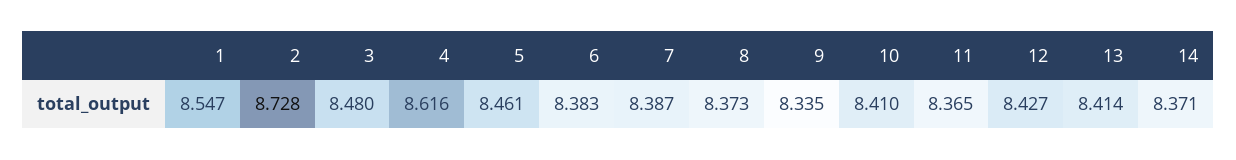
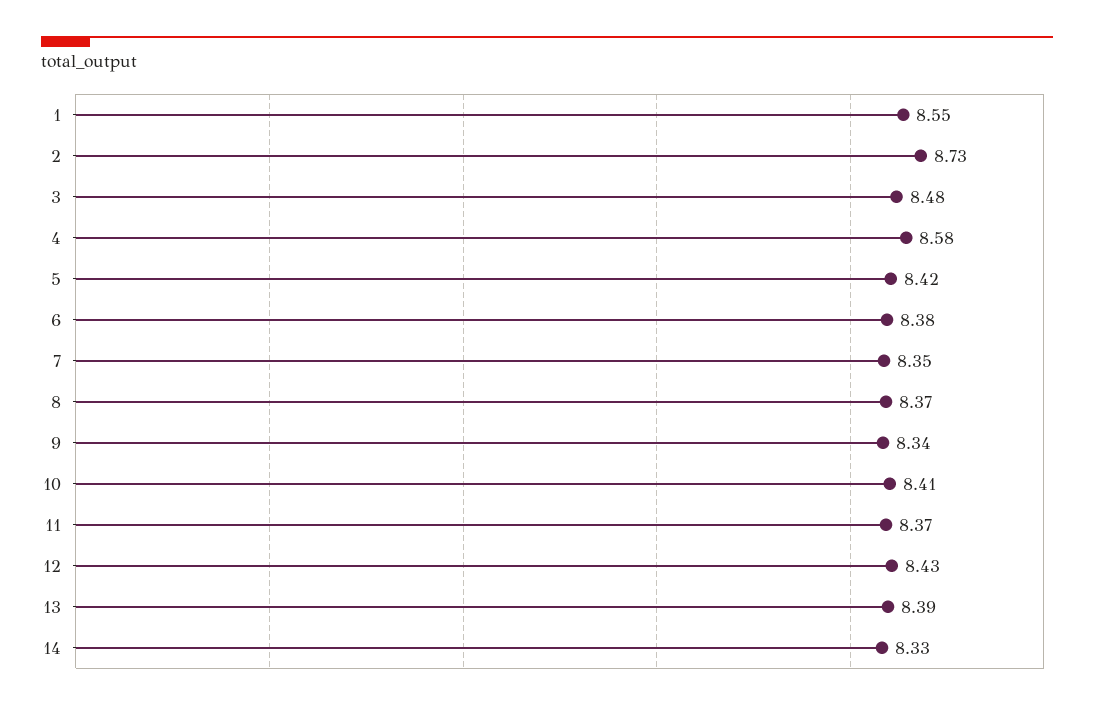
  {
    "1": 8.547,
    "2": 8.728,
    "3": 8.48,
-   "4": 8.616,
+   "4": 8.58,
-   "5": 8.461,
+   "5": 8.42,
    "6": 8.383,
-   "7": 8.387,
+   "7": 8.35,
    "8": 8.373,
    "9": 8.335,
    "10": 8.41,
    "11": 8.365,
    "12": 8.427,
-   "13": 8.414,
+   "13": 8.39,
-   "14": 8.371
+   "14": 8.33
  }

